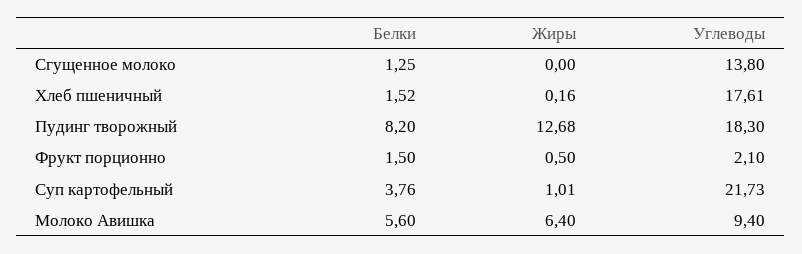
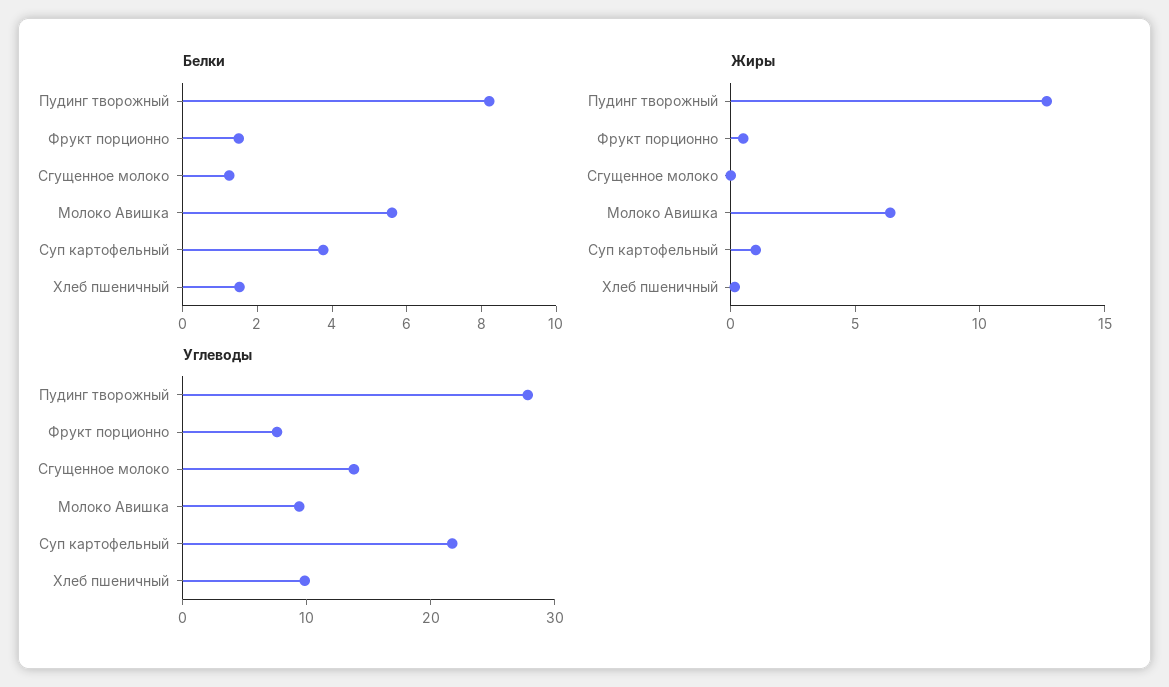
  {
    "Белки": {
      "Сгущенное молоко": 1.25,
      "Хлеб пшеничный": 1.52,
      "Пудинг творожный": 8.2,
      "Фрукт порционно": 1.5,
      "Суп картофельный": 3.76,
      "Молоко Авишка": 5.6
    },
    "Жиры": {
      "Сгущенное молоко": 0,
      "Хлеб пшеничный": 0.16,
      "Пудинг творожный": 12.68,
      "Фрукт порционно": 0.5,
      "Суп картофельный": 1.01,
      "Молоко Авишка": 6.4
    },
    "Углеводы": {
      "Сгущенное молоко": 13.8,
-     "Хлеб пшеничный": 17.61,
+     "Хлеб пшеничный": 10,
-     "Пудинг творожный": 18.3,
+     "Пудинг творожный": 28,
-     "Фрукт порционно": 2.1,
+     "Фрукт порционно": 8,
      "Суп картофельный": 21.73,
      "Молоко Авишка": 9.4
    }
  }

